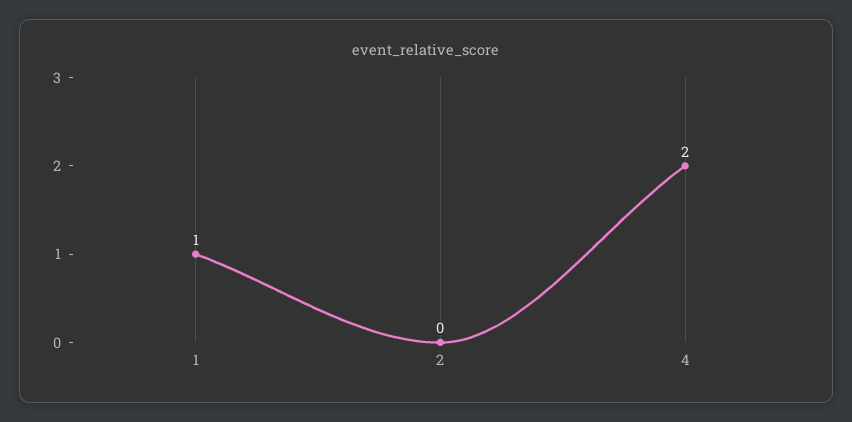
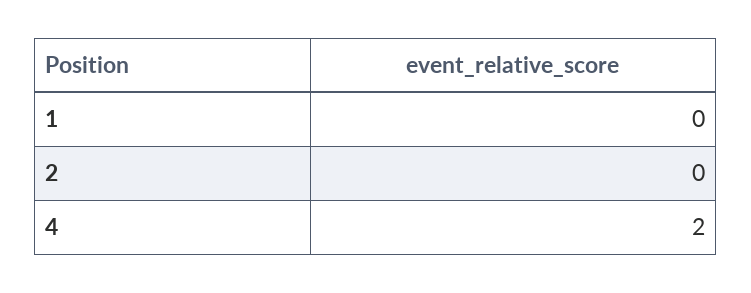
  {
-   "1": 1,
+   "1": 0,
    "2": 0,
    "4": 2
  }

